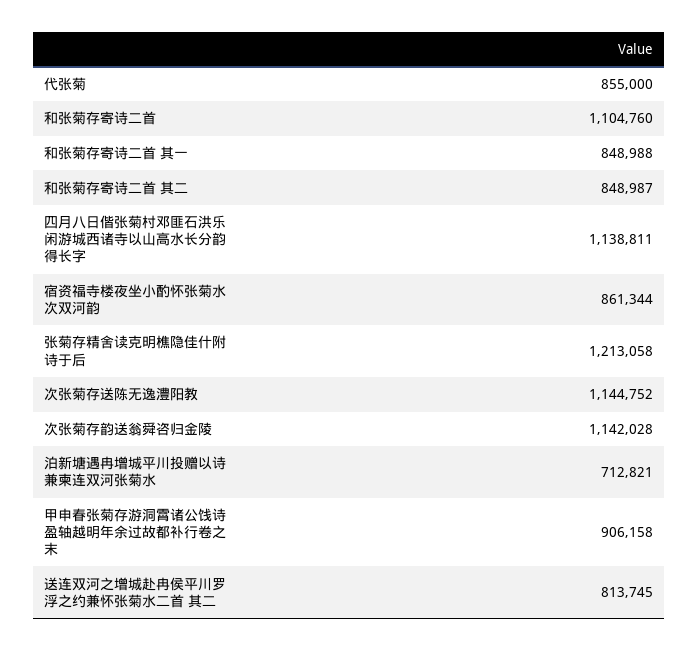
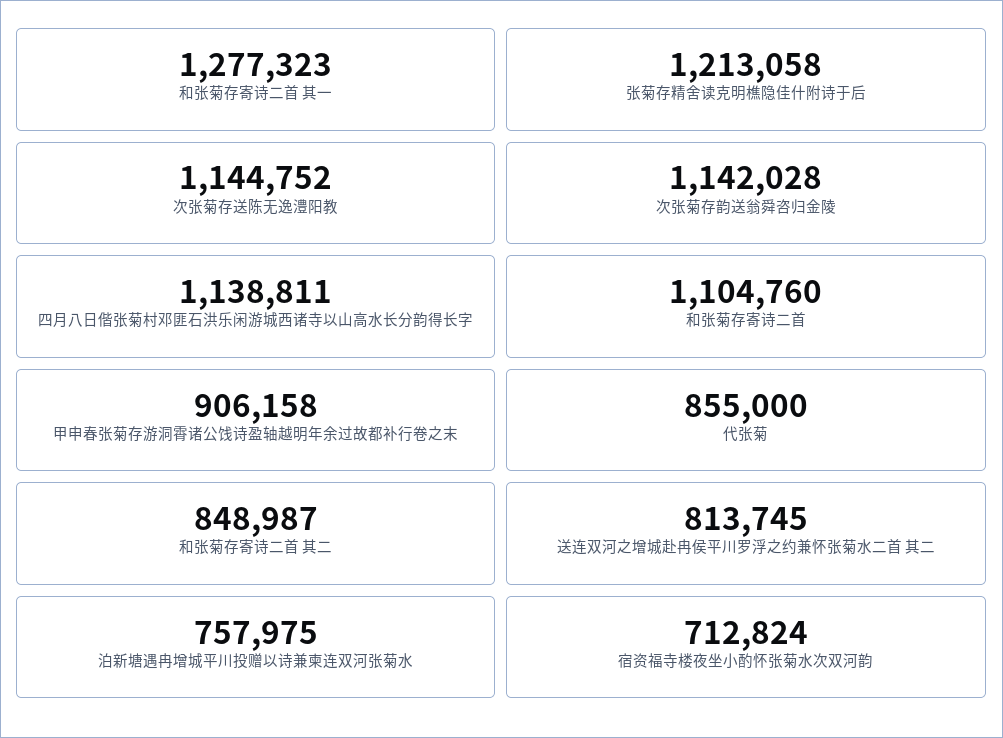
  {
    "代张菊": 855000,
    "和张菊存寄诗二首": 1104760,
-   "和张菊存寄诗二首 其一": 848988,
+   "和张菊存寄诗二首 其一": 1277323,
    "和张菊存寄诗二首 其二": 848987,
    "四月八日偕张菊村邓匪石洪乐闲游城西诸寺以山高水长分韵得长字": 1138811,
-   "宿资福寺楼夜坐小酌怀张菊水次双河韵": 861344,
+   "宿资福寺楼夜坐小酌怀张菊水次双河韵": 712824,
    "张菊存精舍读克明樵隐佳什附诗于后": 1213058,
    "次张菊存送陈无逸澧阳教": 1144752,
    "次张菊存韵送翁舜咨归金陵": 1142028,
-   "泊新塘遇冉增城平川投赠以诗兼柬连双河张菊水": 712821,
+   "泊新塘遇冉增城平川投赠以诗兼柬连双河张菊水": 757975,
    "甲申春张菊存游洞霄诸公饯诗盈轴越明年余过故都补行卷之末": 906158,
    "送连双河之增城赴冉侯平川罗浮之约兼怀张菊水二首 其二": 813745
  }

